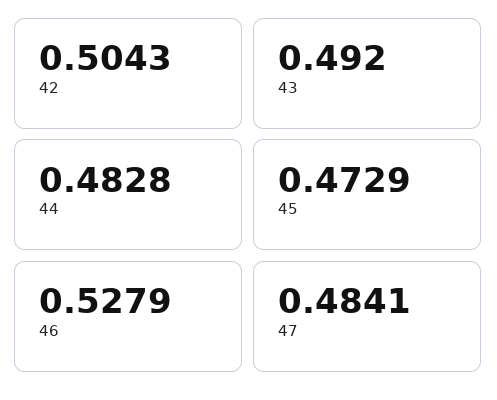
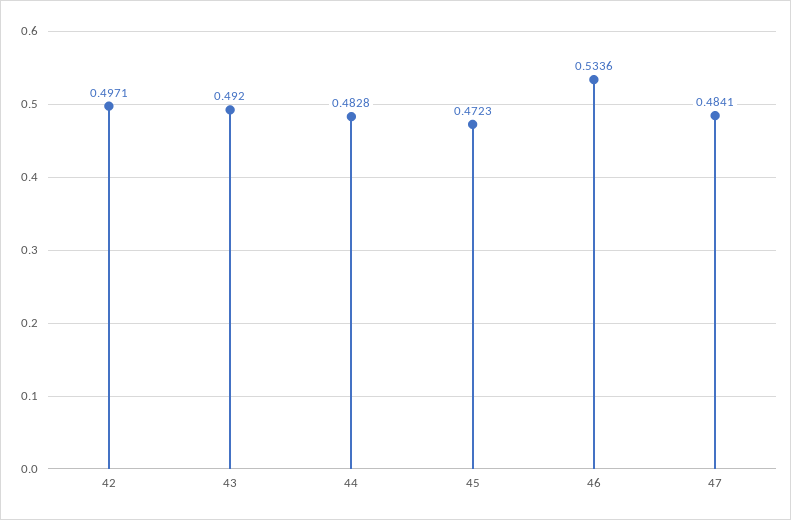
  {
-   "42": 0.5043,
+   "42": 0.4971,
    "43": 0.492,
    "44": 0.4828,
-   "45": 0.4729,
+   "45": 0.4723,
-   "46": 0.5279,
+   "46": 0.5336,
    "47": 0.4841
  }

